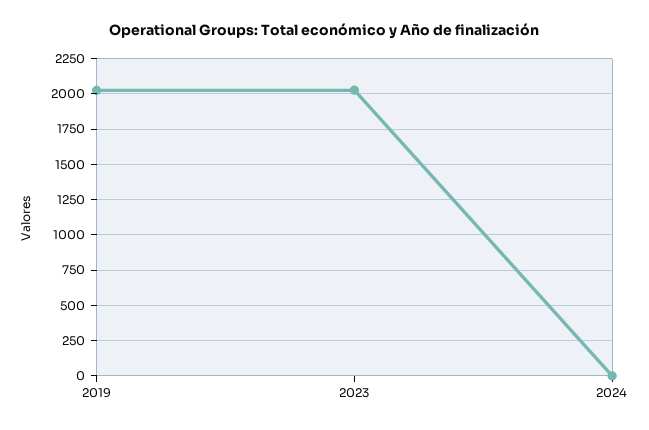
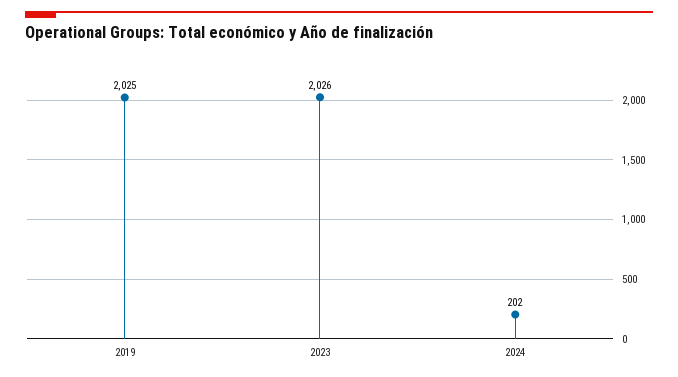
  {
    "2019": 2025,
    "2023": 2026,
-   "2024": 0
+   "2024": 202
  }

